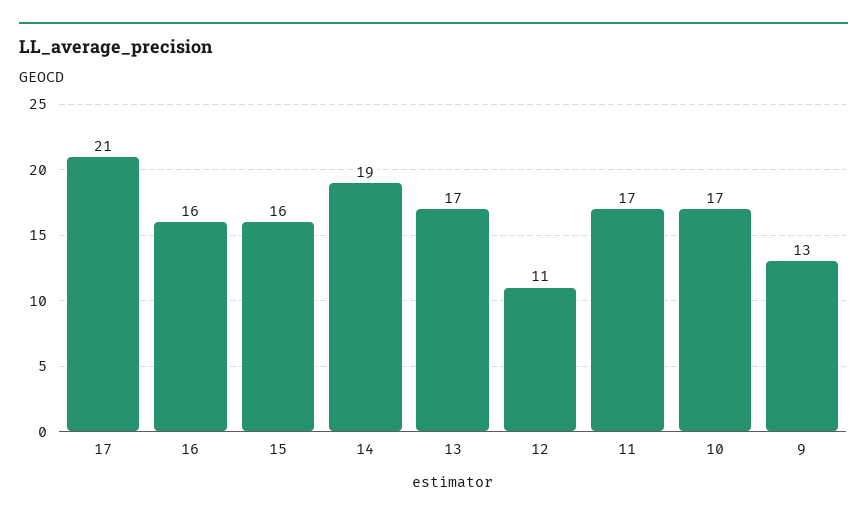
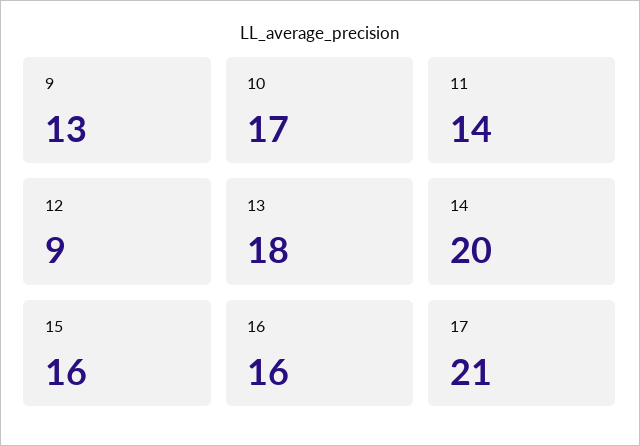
  {
    "17": 21,
    "16": 16,
    "15": 16,
-   "14": 19,
+   "14": 20,
-   "13": 17,
+   "13": 18,
-   "12": 11,
+   "12": 9,
-   "11": 17,
+   "11": 14,
    "10": 17,
    "9": 13
  }

